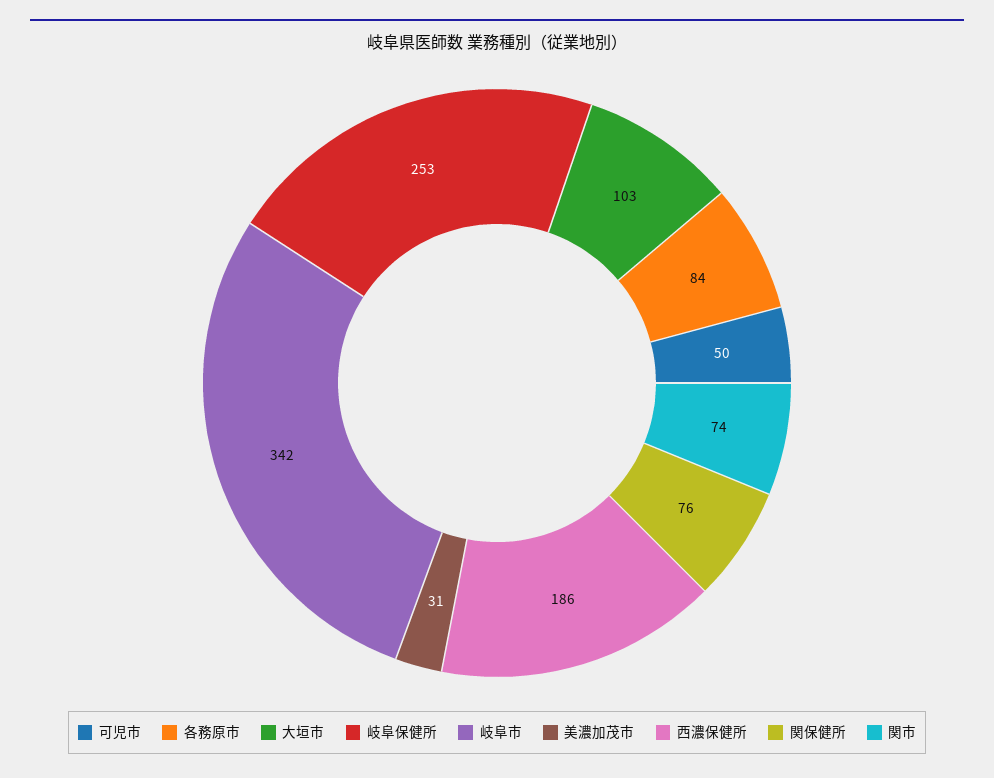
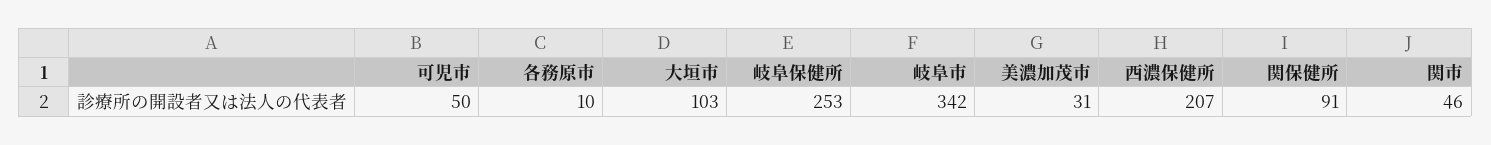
  {
    "可児市": 50,
-   "各務原市": 84,
+   "各務原市": 10,
    "大垣市": 103,
    "岐阜保健所": 253,
    "岐阜市": 342,
    "美濃加茂市": 31,
-   "西濃保健所": 186,
+   "西濃保健所": 207,
-   "関保健所": 76,
+   "関保健所": 91,
-   "関市": 74
+   "関市": 46
  }

